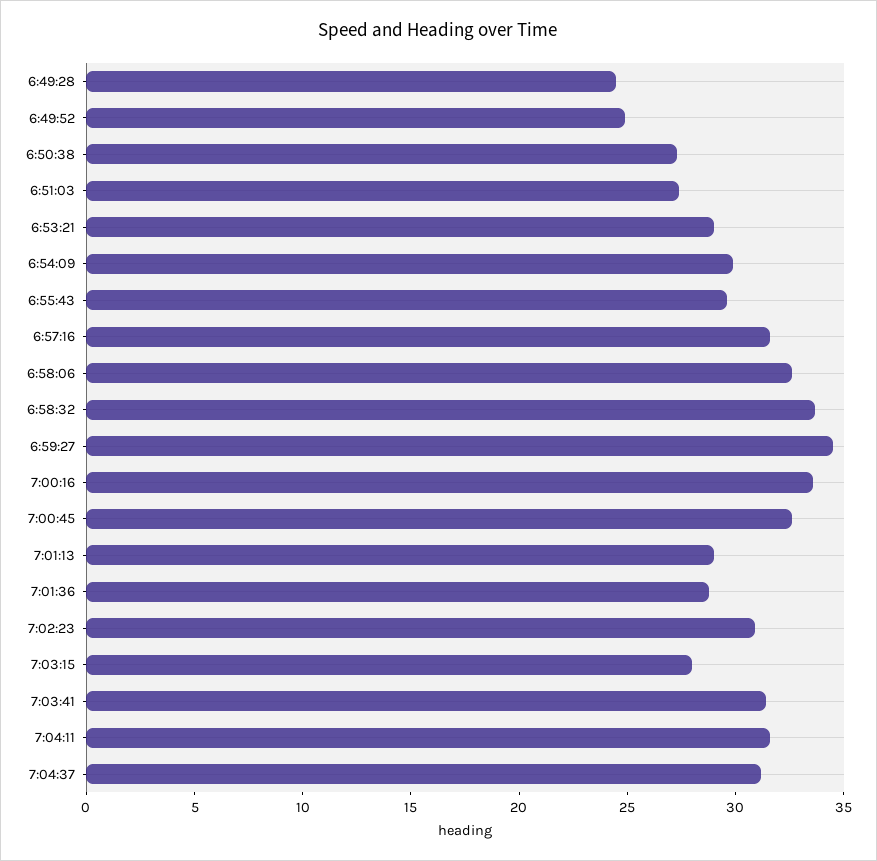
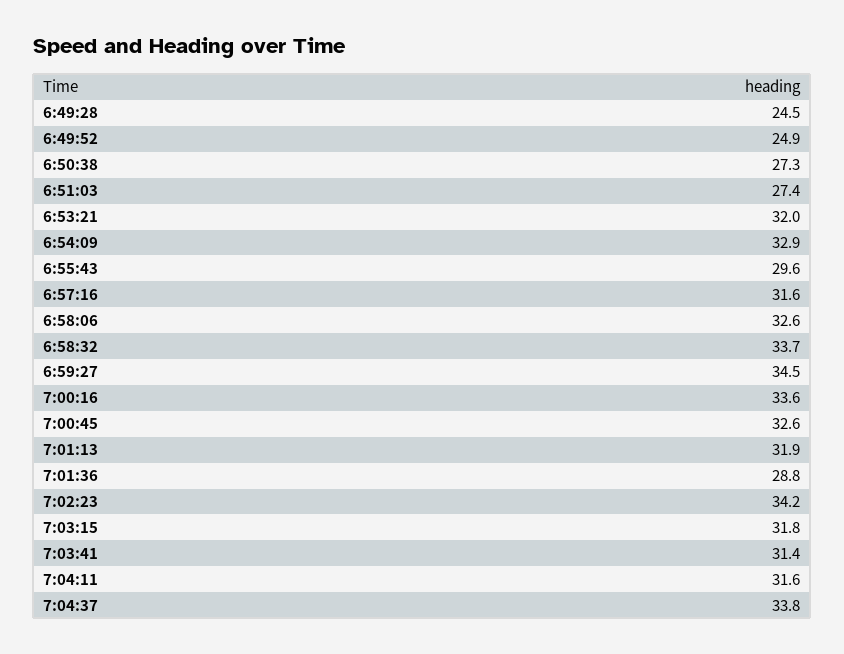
  {
    "6:49:28": 24.5,
    "6:49:52": 24.9,
    "6:50:38": 27.3,
    "6:51:03": 27.4,
-   "6:53:21": 29,
+   "6:53:21": 32,
-   "6:54:09": 30,
+   "6:54:09": 32.9,
    "6:55:43": 29.6,
    "6:57:16": 31.6,
    "6:58:06": 32.6,
    "6:58:32": 33.7,
    "6:59:27": 34.5,
    "7:00:16": 33.6,
    "7:00:45": 32.6,
-   "7:01:13": 29,
+   "7:01:13": 31.9,
    "7:01:36": 28.8,
-   "7:02:23": 31,
+   "7:02:23": 34.2,
-   "7:03:15": 28,
+   "7:03:15": 31.8,
    "7:03:41": 31.4,
    "7:04:11": 31.6,
-   "7:04:37": 31
+   "7:04:37": 33.8
  }

